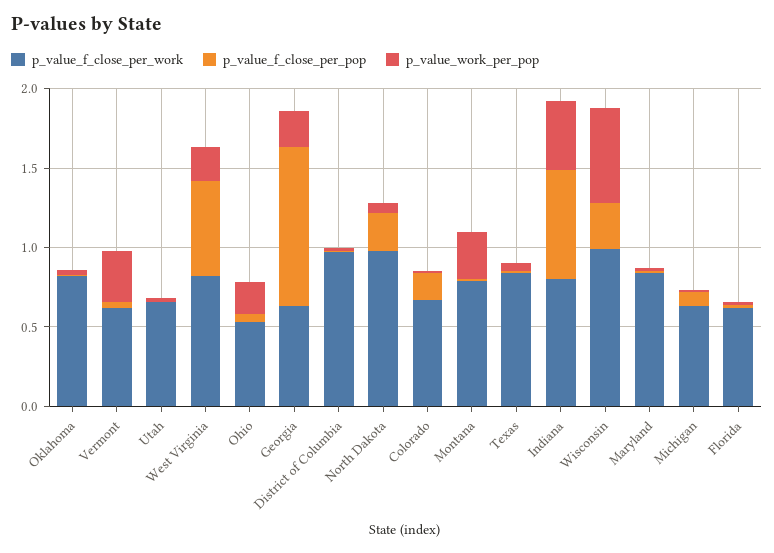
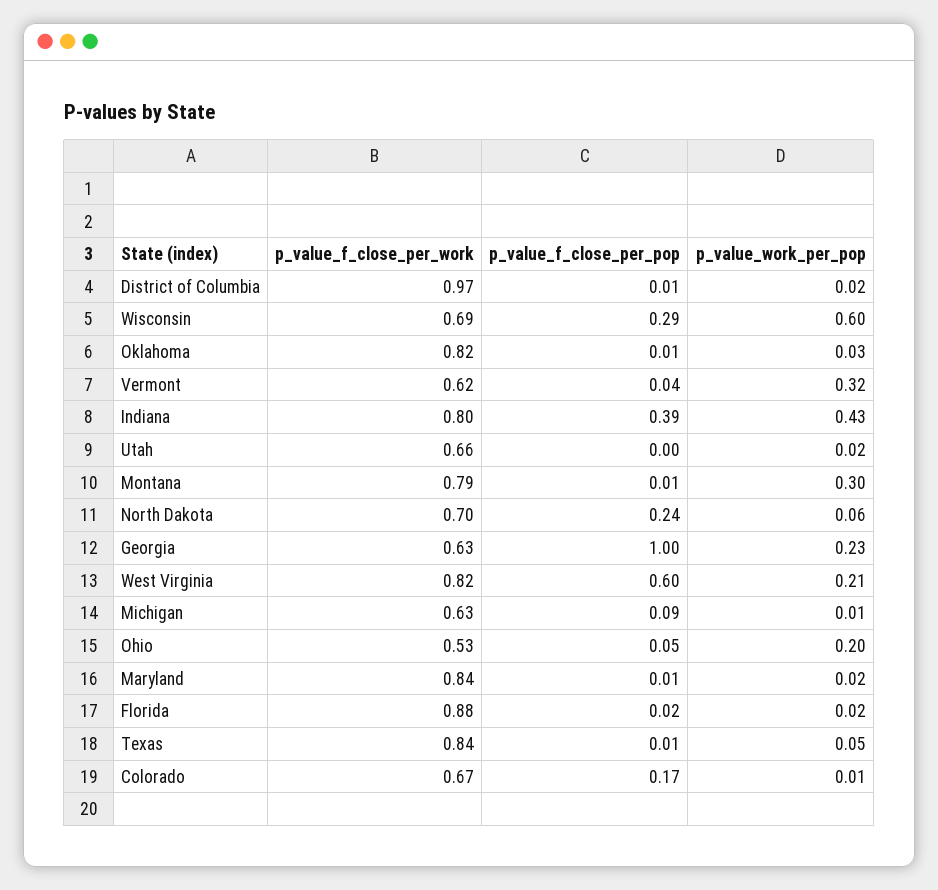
  {
    "p_value_f_close_per_work": {
      "Oklahoma": 0.82,
      "Vermont": 0.62,
      "Utah": 0.66,
      "West Virginia": 0.82,
      "Ohio": 0.53,
      "Georgia": 0.63,
      "District of Columbia": 0.97,
-     "North Dakota": 1,
+     "North Dakota": 0.7,
      "Colorado": 0.67,
      "Montana": 0.79,
      "Texas": 0.84,
      "Indiana": 0.8,
-     "Wisconsin": 1,
+     "Wisconsin": 0.69,
      "Maryland": 0.84,
      "Michigan": 0.63,
-     "Florida": 0.6
+     "Florida": 0.88
    },
    "p_value_f_close_per_pop": {
      "Oklahoma": 0.01,
      "Vermont": 0.04,
      "Utah": 0,
      "West Virginia": 0.6,
      "Ohio": 0.05,
      "Georgia": 1,
      "District of Columbia": 0.01,
      "North Dakota": 0.24,
      "Colorado": 0.17,
      "Montana": 0.01,
      "Texas": 0.01,
-     "Indiana": 0.7,
+     "Indiana": 0.39,
      "Wisconsin": 0.29,
      "Maryland": 0.01,
      "Michigan": 0.09,
      "Florida": 0.02
    },
    "p_value_work_per_pop": {
      "Oklahoma": 0.03,
      "Vermont": 0.32,
      "Utah": 0.02,
      "West Virginia": 0.21,
      "Ohio": 0.2,
      "Georgia": 0.23,
      "District of Columbia": 0.02,
      "North Dakota": 0.06,
      "Colorado": 0.01,
      "Montana": 0.3,
      "Texas": 0.05,
      "Indiana": 0.43,
      "Wisconsin": 0.6,
      "Maryland": 0.02,
      "Michigan": 0.01,
      "Florida": 0.02
    }
  }

